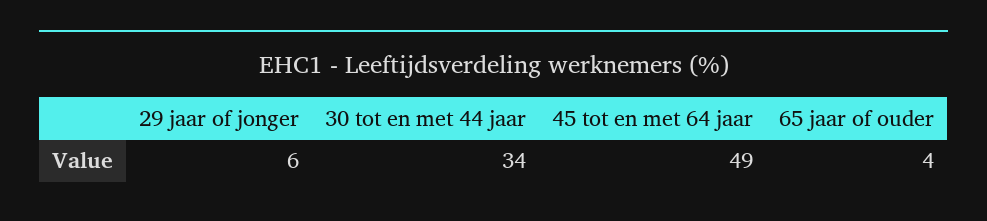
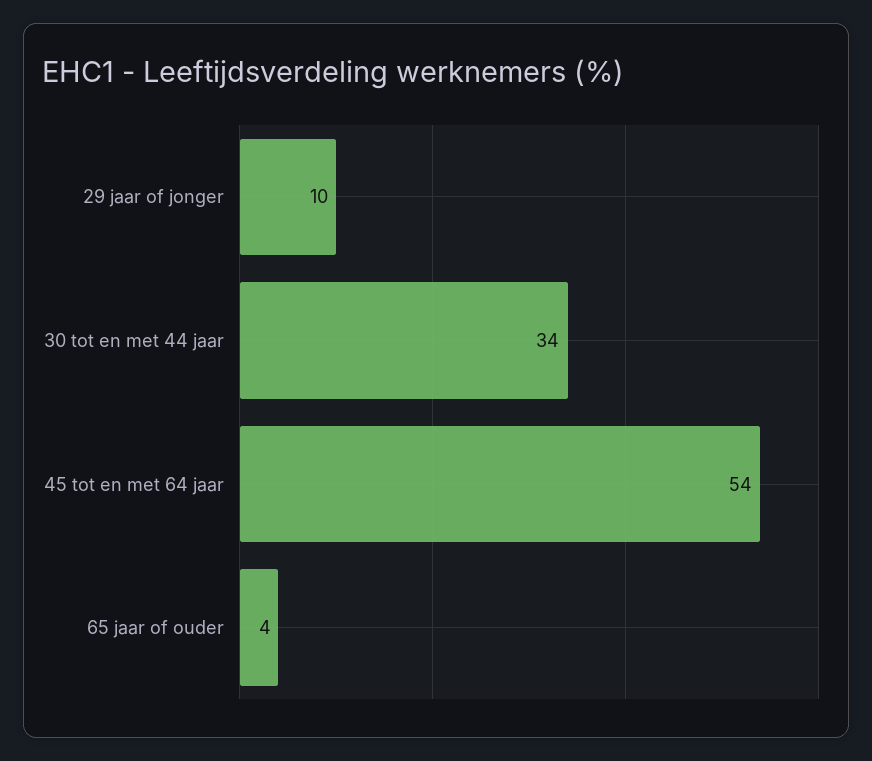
  {
-   "29 jaar of jonger": 6,
+   "29 jaar of jonger": 10,
    "30 tot en met 44 jaar": 34,
-   "45 tot en met 64 jaar": 49,
+   "45 tot en met 64 jaar": 54,
    "65 jaar of ouder": 4
  }

